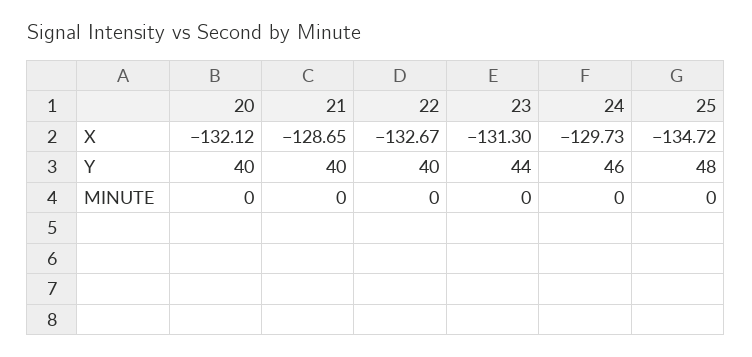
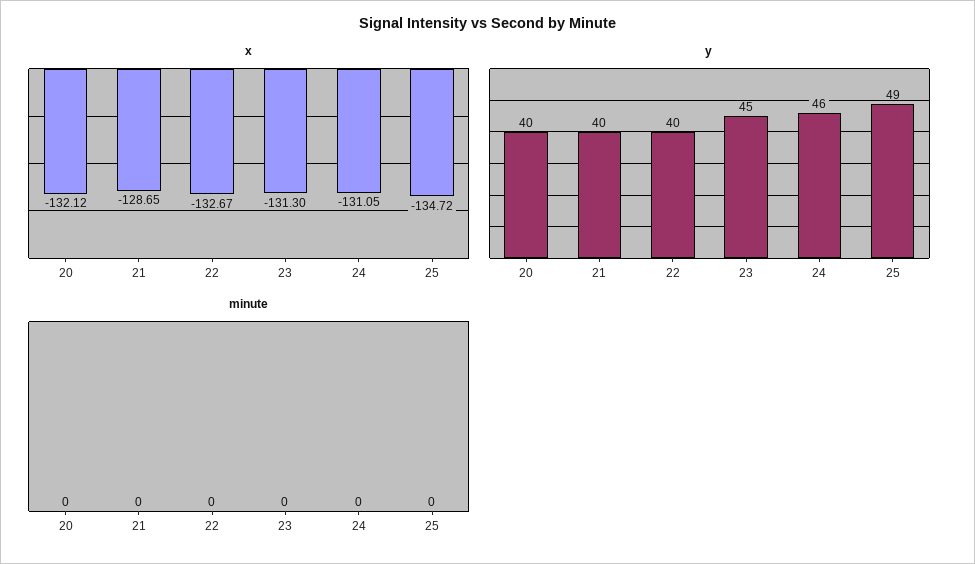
  {
    "X": {
      "20": -132.12,
      "21": -128.65,
      "22": -132.67,
      "23": -131.3,
-     "24": -129.73,
+     "24": -131.05,
      "25": -134.72
    },
    "Y": {
      "20": 40,
      "21": 40,
      "22": 40,
-     "23": 44,
+     "23": 45,
      "24": 46,
-     "25": 48
+     "25": 49
    },
    "MINUTE": {
      "20": 0,
      "21": 0,
      "22": 0,
      "23": 0,
      "24": 0,
      "25": 0
    }
  }

